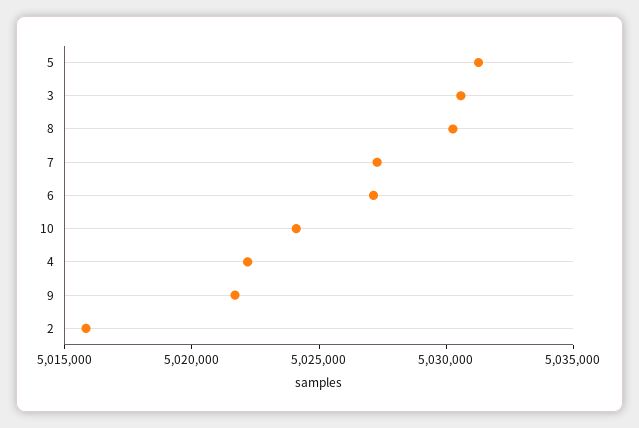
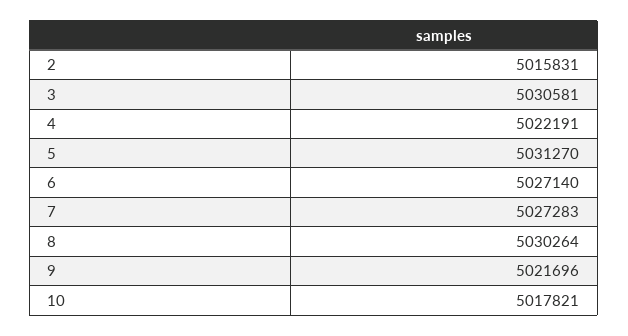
  {
    "5": 5031270,
    "3": 5030581,
    "8": 5030264,
    "7": 5027283,
    "6": 5027140,
-   "10": 5024000,
+   "10": 5017821,
    "4": 5022191,
    "9": 5021696,
    "2": 5015831
  }

